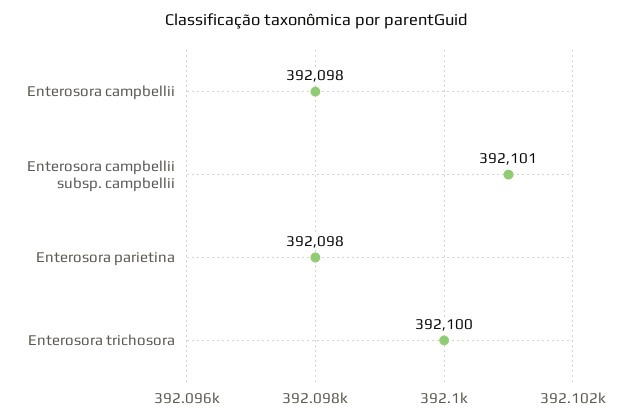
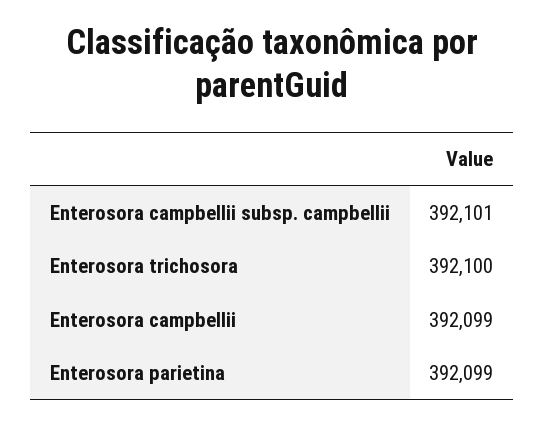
  {
-   "Enterosora campbellii": 392098,
+   "Enterosora campbellii": 392099,
    "Enterosora campbellii subsp. campbellii": 392101,
-   "Enterosora parietina": 392098,
+   "Enterosora parietina": 392099,
    "Enterosora trichosora": 392100
  }

